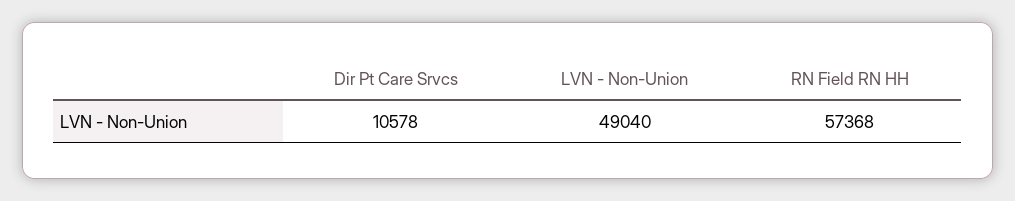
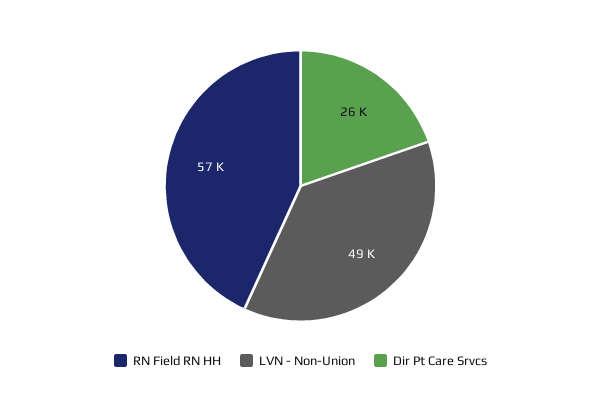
  {
-   "Dir Pt Care Srvcs": 10578,
+   "Dir Pt Care Srvcs": 26000,
    "LVN - Non-Union": 49040,
    "RN Field RN HH": 57368
  }

